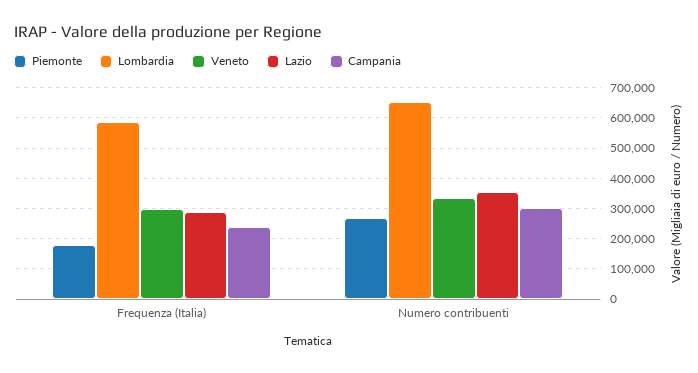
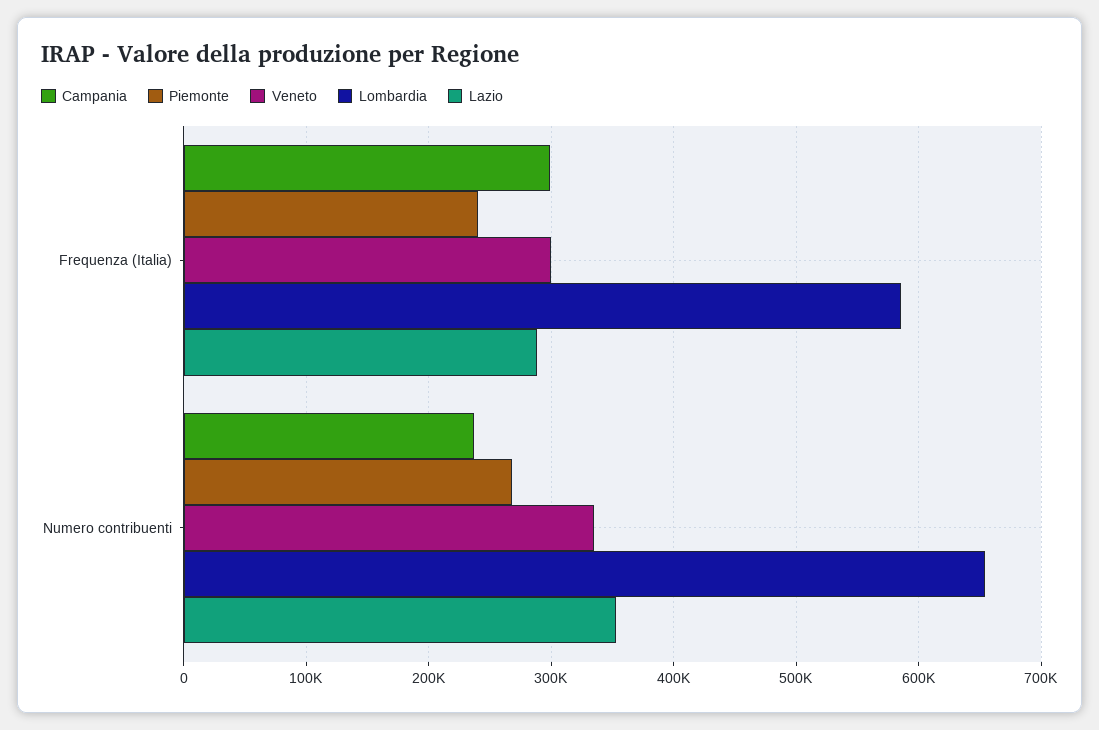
  {
    "Piemonte": {
-     "Frequenza (Italia)": 180000,
+     "Frequenza (Italia)": 240000,
      "Numero contribuenti": 270000
    },
    "Lombardia": {
      "Frequenza (Italia)": 590000,
      "Numero contribuenti": 650000
    },
    "Veneto": {
      "Frequenza (Italia)": 300000,
      "Numero contribuenti": 330000
    },
    "Lazio": {
      "Frequenza (Italia)": 290000,
      "Numero contribuenti": 350000
    },
    "Campania": {
-     "Frequenza (Italia)": 240000,
+     "Frequenza (Italia)": 300000,
-     "Numero contribuenti": 300000
+     "Numero contribuenti": 240000
    }
  }

